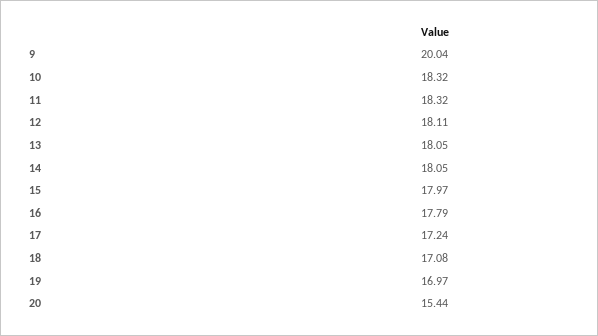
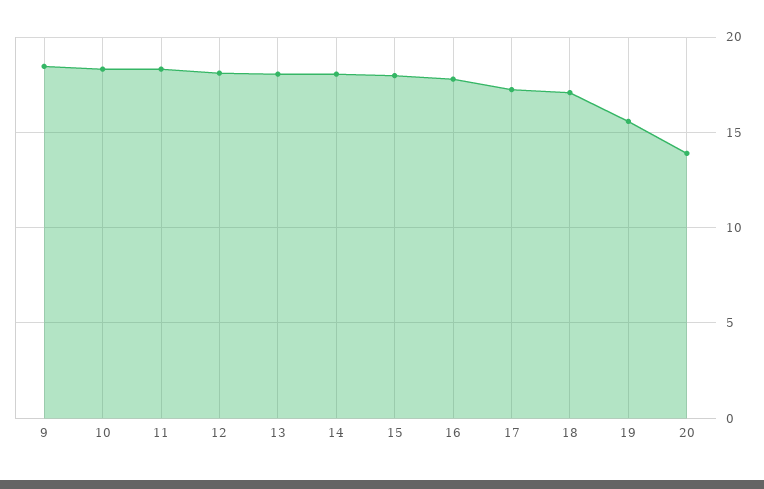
  {
-   "9": 20.04,
+   "9": 18.5,
    "10": 18.32,
    "11": 18.32,
    "12": 18.11,
    "13": 18.05,
    "14": 18.05,
    "15": 17.97,
    "16": 17.79,
    "17": 17.24,
    "18": 17.08,
-   "19": 16.97,
+   "19": 15.5,
-   "20": 15.44
+   "20": 14
  }

